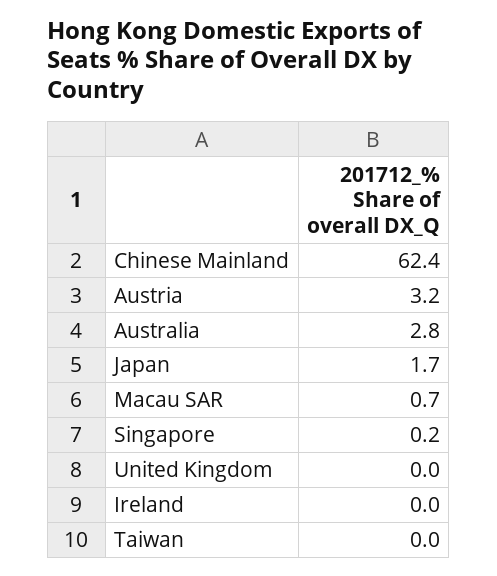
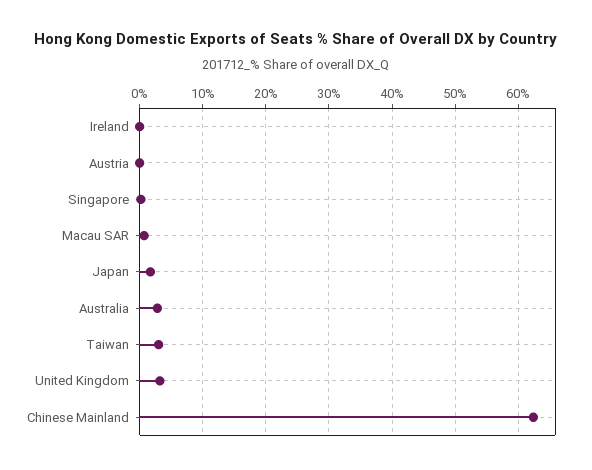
  {
    "Chinese Mainland": 62.4,
-   "Austria": 3.2,
+   "Austria": 0,
    "Australia": 2.8,
    "Japan": 1.7,
    "Macau SAR": 0.7,
    "Singapore": 0.2,
-   "United Kingdom": 0,
+   "United Kingdom": 3,
    "Ireland": 0,
-   "Taiwan": 0
+   "Taiwan": 3
  }

